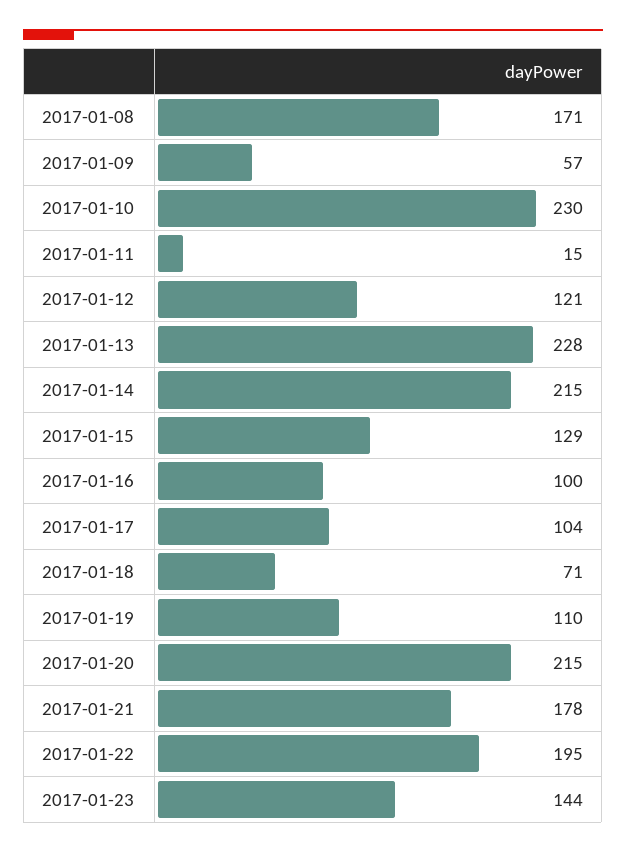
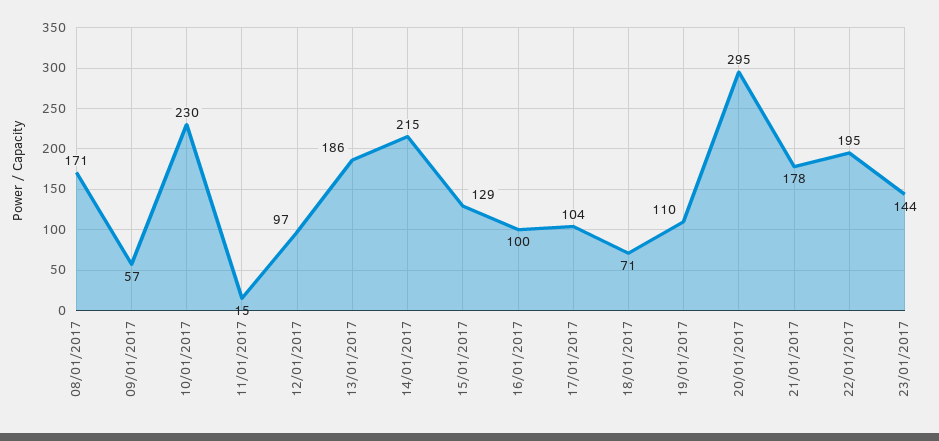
  {
    "2017-01-08": 171,
    "2017-01-09": 57,
    "2017-01-10": 230,
    "2017-01-11": 15,
-   "2017-01-12": 121,
+   "2017-01-12": 97,
-   "2017-01-13": 228,
+   "2017-01-13": 186,
    "2017-01-14": 215,
    "2017-01-15": 129,
    "2017-01-16": 100,
    "2017-01-17": 104,
    "2017-01-18": 71,
    "2017-01-19": 110,
-   "2017-01-20": 215,
+   "2017-01-20": 295,
    "2017-01-21": 178,
    "2017-01-22": 195,
    "2017-01-23": 144
  }

